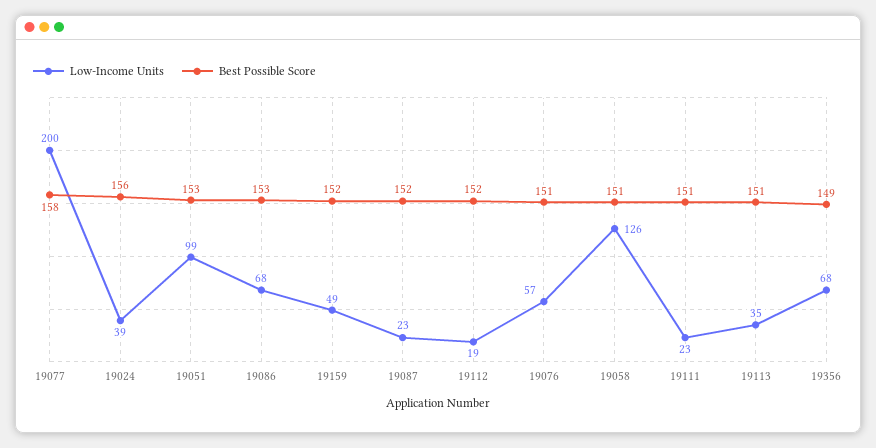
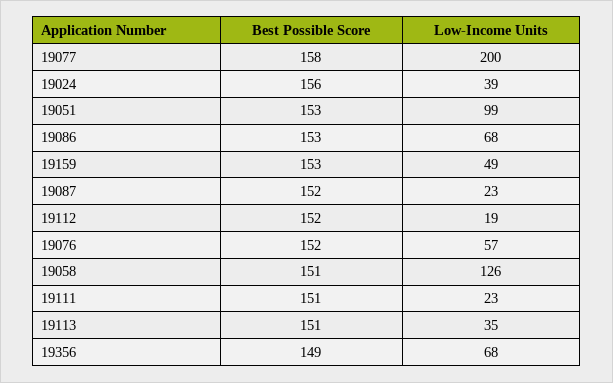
  {
    "Low-Income Units": {
      "19077": 200,
      "19024": 39,
      "19051": 99,
      "19086": 68,
      "19159": 49,
      "19087": 23,
      "19112": 19,
      "19076": 57,
      "19058": 126,
      "19111": 23,
      "19113": 35,
      "19356": 68
    },
    "Best Possible Score": {
      "19077": 158,
      "19024": 156,
      "19051": 153,
      "19086": 153,
-     "19159": 152,
+     "19159": 153,
      "19087": 152,
      "19112": 152,
-     "19076": 151,
+     "19076": 152,
      "19058": 151,
      "19111": 151,
      "19113": 151,
      "19356": 149
    }
  }

